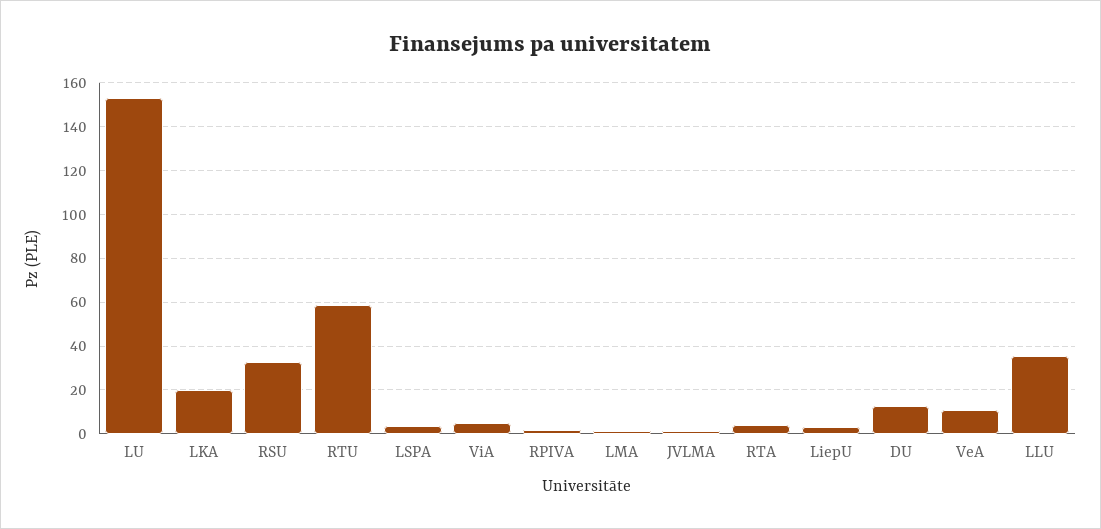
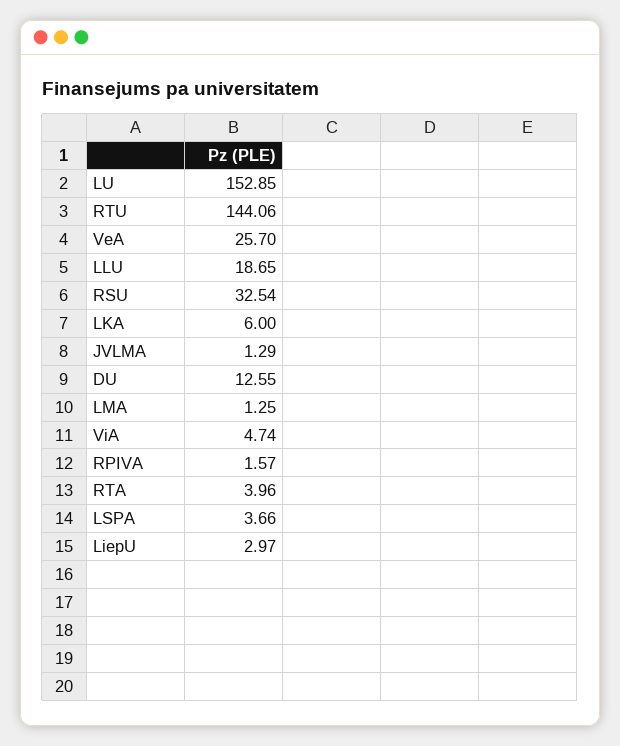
  {
    "LU": 152.85,
-   "LKA": 20,
+   "LKA": 6,
    "RSU": 32.54,
-   "RTU": 60,
+   "RTU": 144.06,
    "LSPA": 3.66,
    "ViA": 4.74,
    "RPIVA": 1.57,
    "LMA": 1.25,
    "JVLMA": 1.29,
    "RTA": 3.96,
    "LiepU": 2.97,
    "DU": 12.55,
-   "VeA": 10,
+   "VeA": 25.7,
-   "LLU": 35
+   "LLU": 18.65
  }

